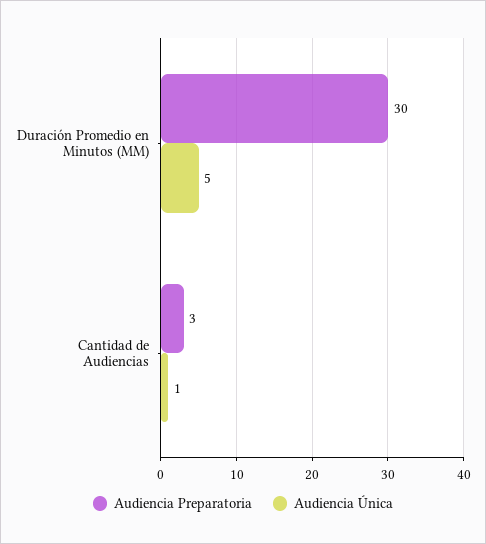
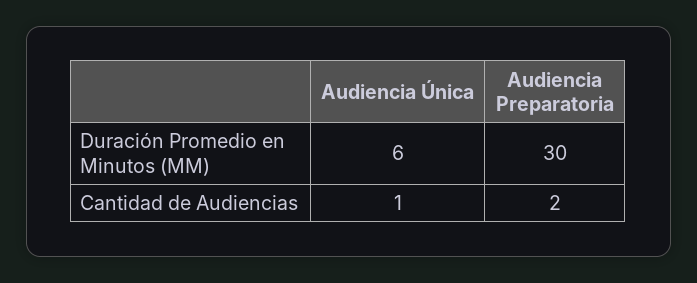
  {
    "Audiencia Preparatoria": {
      "Duración Promedio en Minutos (MM)": 30,
-     "Cantidad de Audiencias": 3
+     "Cantidad de Audiencias": 2
    },
    "Audiencia Única": {
-     "Duración Promedio en Minutos (MM)": 5,
+     "Duración Promedio en Minutos (MM)": 6,
      "Cantidad de Audiencias": 1
    }
  }

